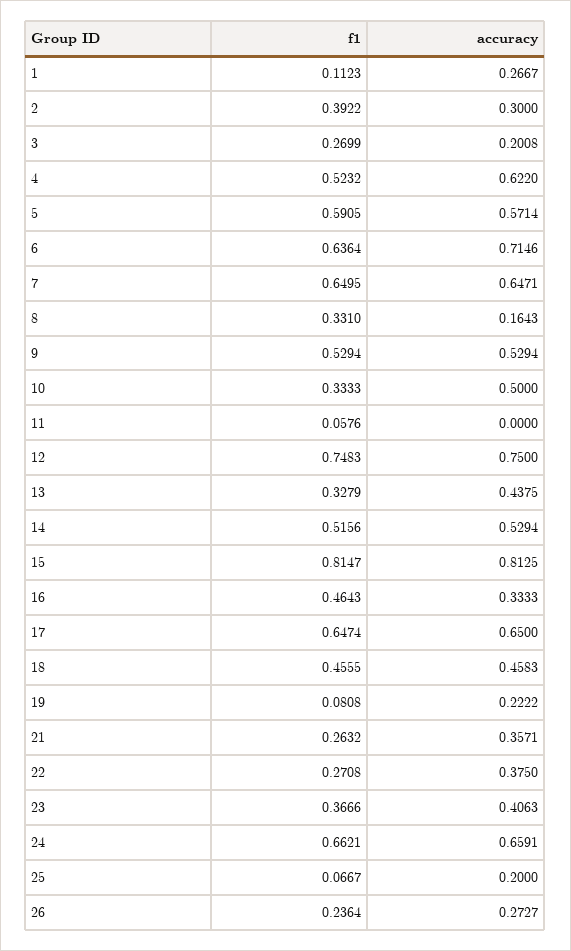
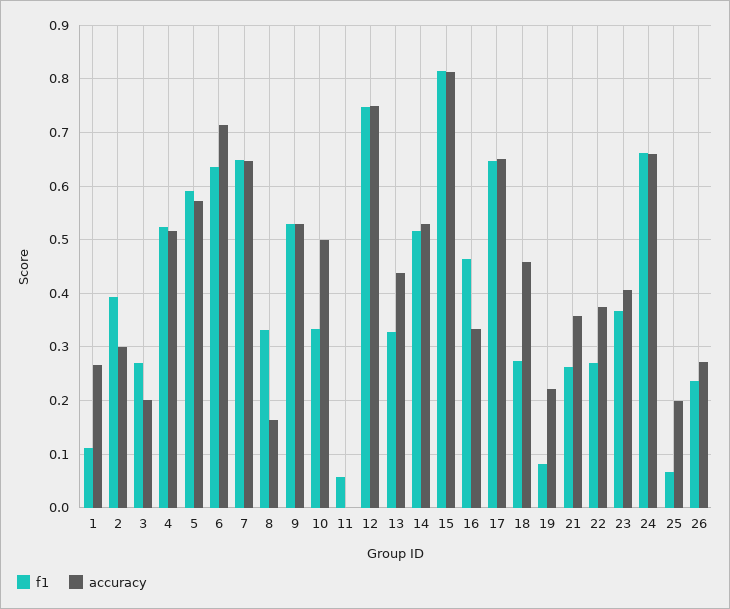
  {
    "f1": {
      "1": 0.1123,
      "2": 0.3922,
      "3": 0.2699,
      "4": 0.5232,
      "5": 0.5905,
      "6": 0.6364,
      "7": 0.6495,
      "8": 0.331,
      "9": 0.5294,
      "10": 0.3333,
      "11": 0.0576,
      "12": 0.7483,
      "13": 0.3279,
      "14": 0.5156,
      "15": 0.8147,
      "16": 0.4643,
      "17": 0.6474,
-     "18": 0.4555,
+     "18": 0.28,
      "19": 0.0808,
      "21": 0.2632,
      "22": 0.2708,
      "23": 0.3666,
      "24": 0.6621,
      "25": 0.0667,
      "26": 0.2364
    },
    "accuracy": {
      "1": 0.2667,
      "2": 0.3,
      "3": 0.2008,
-     "4": 0.622,
+     "4": 0.52,
      "5": 0.5714,
      "6": 0.7146,
      "7": 0.6471,
      "8": 0.1643,
      "9": 0.5294,
      "10": 0.5,
      "11": 0,
      "12": 0.75,
      "13": 0.4375,
      "14": 0.5294,
      "15": 0.8125,
      "16": 0.3333,
      "17": 0.65,
      "18": 0.4583,
      "19": 0.2222,
      "21": 0.3571,
      "22": 0.375,
      "23": 0.4063,
      "24": 0.6591,
      "25": 0.2,
      "26": 0.2727
    }
  }

